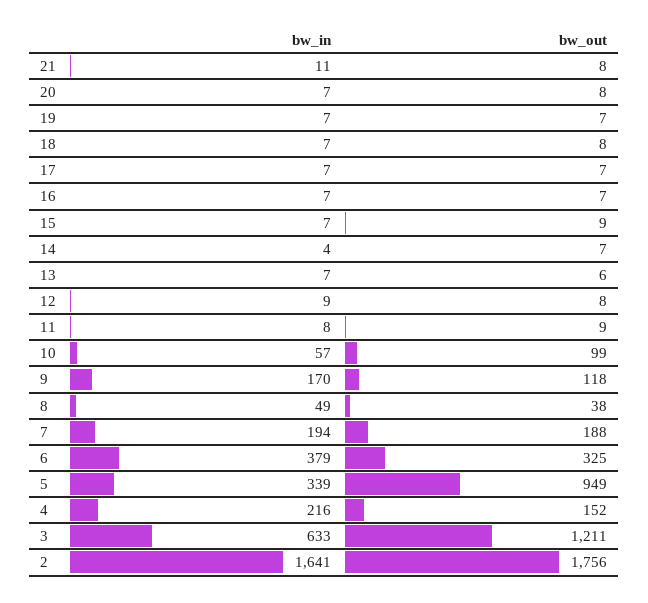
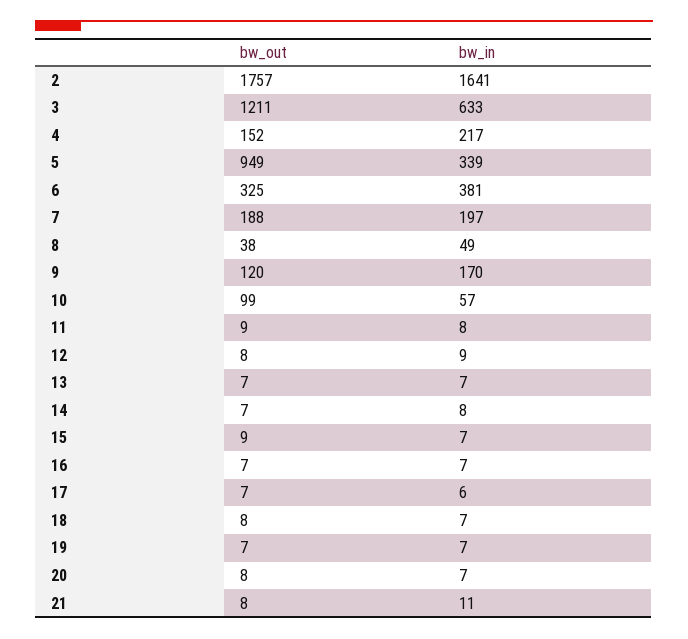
  {
    "bw_in": {
      "21": 11,
      "20": 7,
      "19": 7,
      "18": 7,
-     "17": 7,
+     "17": 6,
      "16": 7,
      "15": 7,
-     "14": 4,
+     "14": 8,
      "13": 7,
      "12": 9,
      "11": 8,
      "10": 57,
      "9": 170,
      "8": 49,
-     "7": 194,
+     "7": 197,
-     "6": 379,
+     "6": 381,
      "5": 339,
-     "4": 216,
+     "4": 217,
      "3": 633,
      "2": 1641
    },
    "bw_out": {
      "21": 8,
      "20": 8,
      "19": 7,
      "18": 8,
      "17": 7,
      "16": 7,
      "15": 9,
      "14": 7,
-     "13": 6,
+     "13": 7,
      "12": 8,
      "11": 9,
      "10": 99,
-     "9": 118,
+     "9": 120,
      "8": 38,
      "7": 188,
      "6": 325,
      "5": 949,
      "4": 152,
      "3": 1211,
-     "2": 1756
+     "2": 1757
    }
  }

